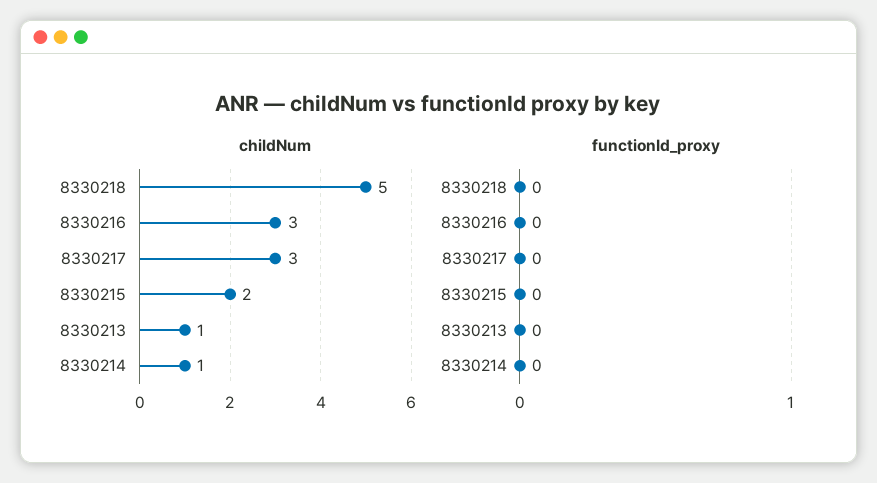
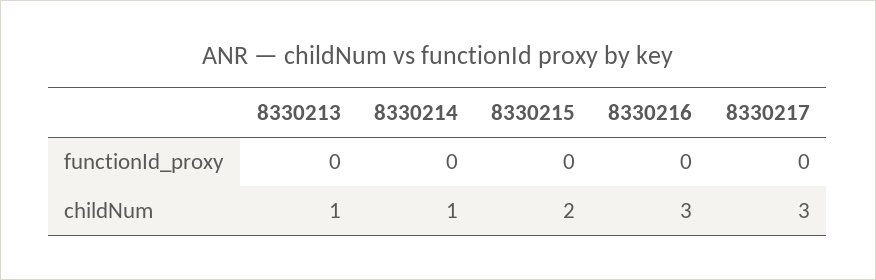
  {
    "childNum": {
-     "8330218": 5,
      "8330216": 3,
      "8330217": 3,
      "8330215": 2,
      "8330213": 1,
      "8330214": 1
    },
    "functionId_proxy": {
-     "8330218": 0,
      "8330216": 0,
      "8330217": 0,
      "8330215": 0,
      "8330213": 0,
      "8330214": 0
    }
  }

